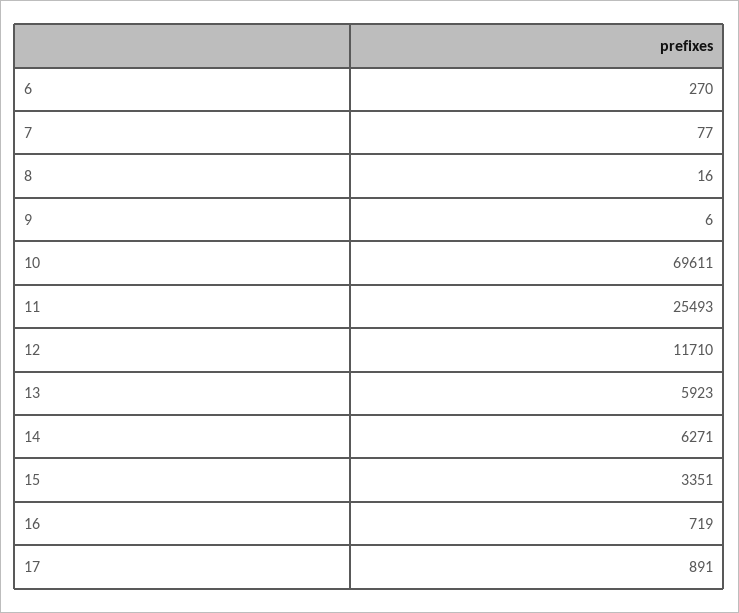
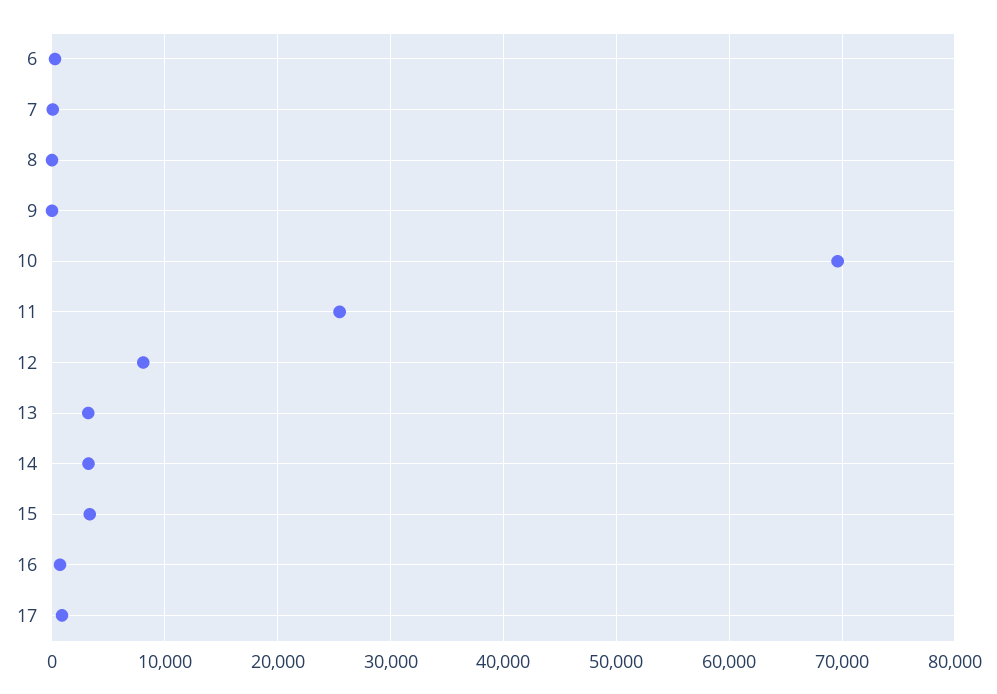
  {
    "6": 270,
    "7": 77,
    "8": 16,
    "9": 6,
    "10": 69611,
    "11": 25493,
-   "12": 11710,
+   "12": 8000,
-   "13": 5923,
+   "13": 3000,
-   "14": 6271,
+   "14": 3000,
    "15": 3351,
    "16": 719,
    "17": 891
  }

